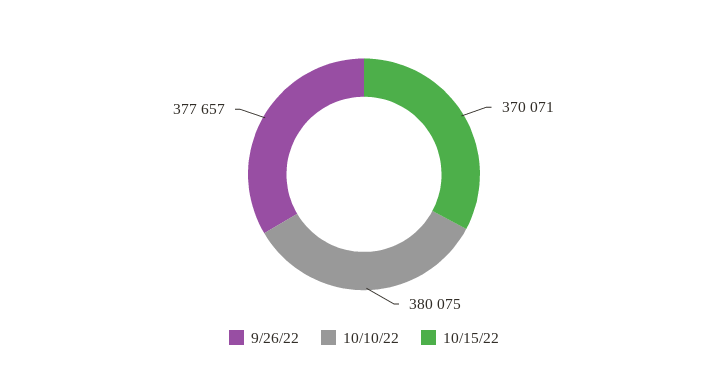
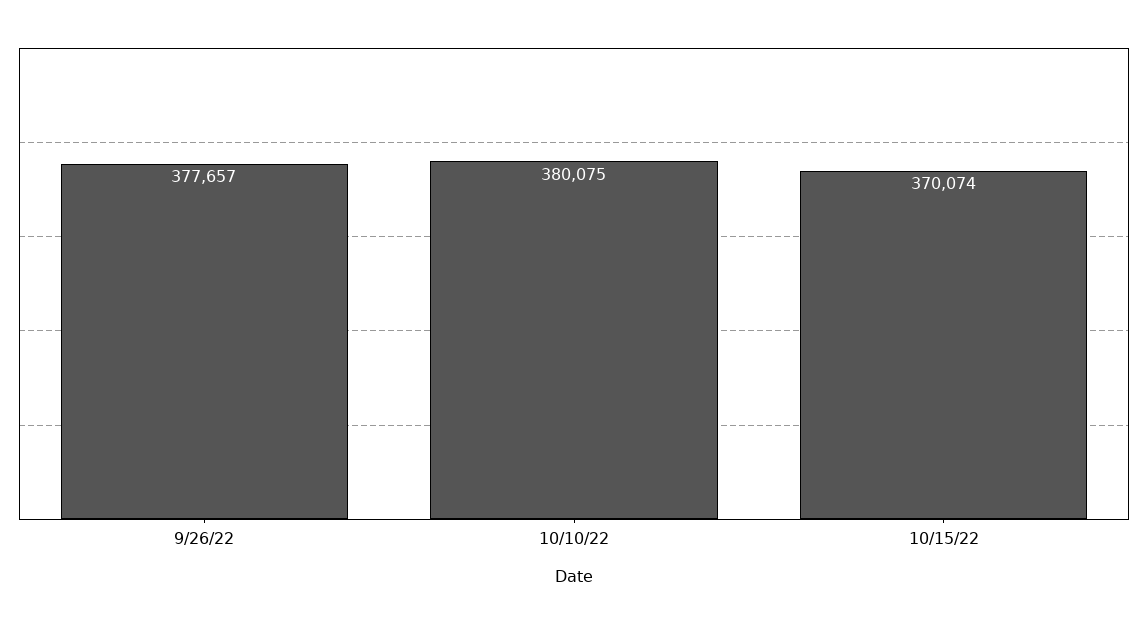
  {
    "9/26/22": 377657,
    "10/10/22": 380075,
-   "10/15/22": 370071
+   "10/15/22": 370074
  }

